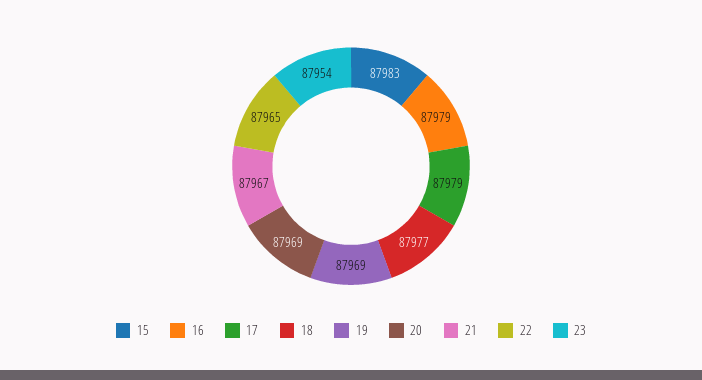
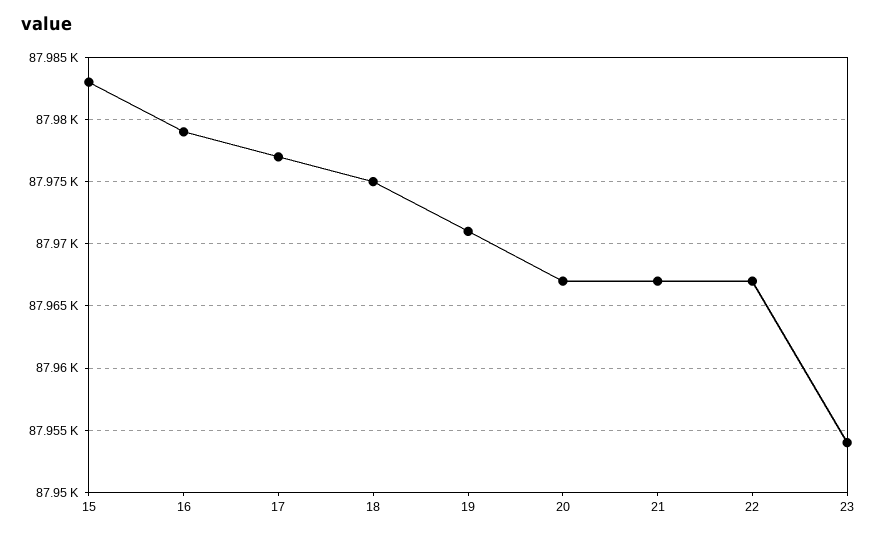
  {
    "15": 87983,
    "16": 87979,
-   "17": 87979,
+   "17": 87977,
-   "18": 87977,
+   "18": 87975,
-   "19": 87969,
+   "19": 87971,
-   "20": 87969,
+   "20": 87967,
    "21": 87967,
-   "22": 87965,
+   "22": 87967,
    "23": 87954
  }

